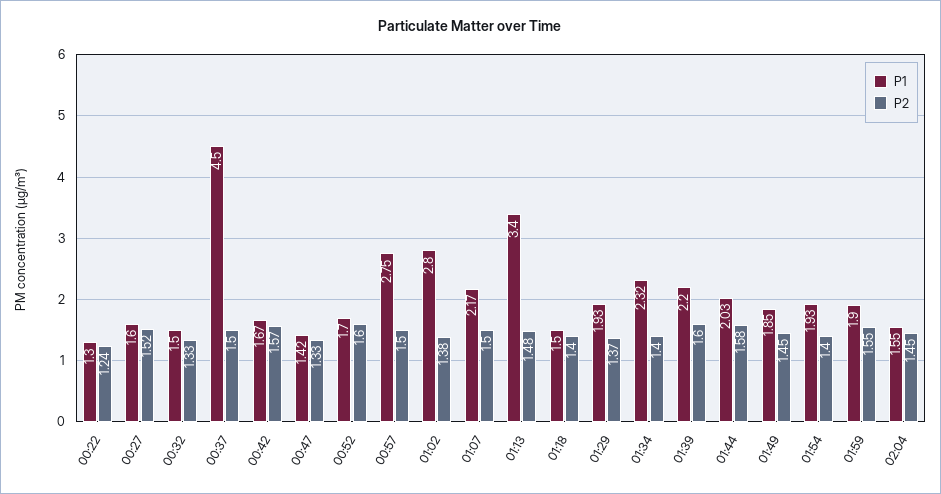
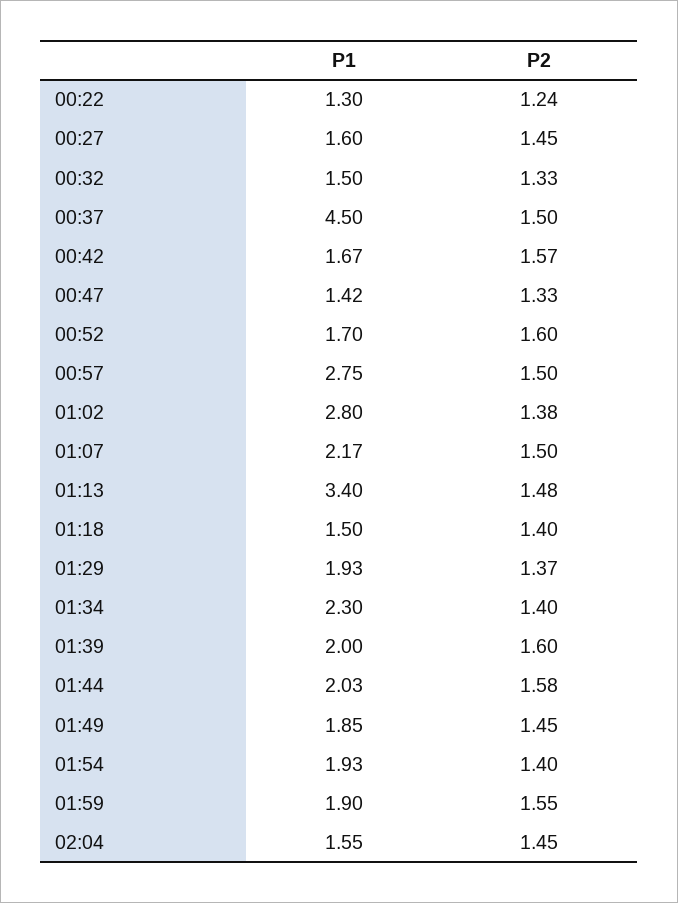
  {
    "P1": {
      "00:22": 1.3,
      "00:27": 1.6,
      "00:32": 1.5,
      "00:37": 4.5,
      "00:42": 1.67,
      "00:47": 1.42,
      "00:52": 1.7,
      "00:57": 2.75,
      "01:02": 2.8,
      "01:07": 2.17,
      "01:13": 3.4,
      "01:18": 1.5,
      "01:29": 1.93,
-     "01:34": 2.32,
+     "01:34": 2.3,
-     "01:39": 2.2,
+     "01:39": 2,
      "01:44": 2.03,
      "01:49": 1.85,
      "01:54": 1.93,
      "01:59": 1.9,
      "02:04": 1.55
    },
    "P2": {
      "00:22": 1.24,
-     "00:27": 1.52,
+     "00:27": 1.45,
      "00:32": 1.33,
      "00:37": 1.5,
      "00:42": 1.57,
      "00:47": 1.33,
      "00:52": 1.6,
      "00:57": 1.5,
      "01:02": 1.38,
      "01:07": 1.5,
      "01:13": 1.48,
      "01:18": 1.4,
      "01:29": 1.37,
      "01:34": 1.4,
      "01:39": 1.6,
      "01:44": 1.58,
      "01:49": 1.45,
      "01:54": 1.4,
      "01:59": 1.55,
      "02:04": 1.45
    }
  }

